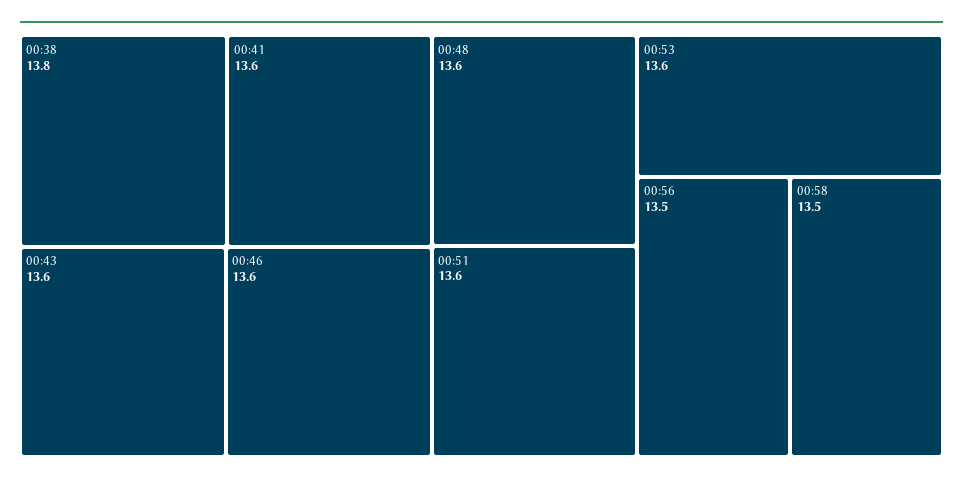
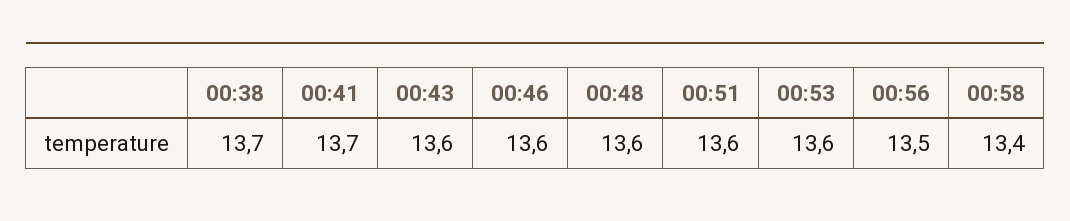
  {
-   "00:38": 13.8,
+   "00:38": 13.7,
-   "00:41": 13.6,
+   "00:41": 13.7,
    "00:43": 13.6,
    "00:46": 13.6,
    "00:48": 13.6,
    "00:51": 13.6,
    "00:53": 13.6,
    "00:56": 13.5,
-   "00:58": 13.5
+   "00:58": 13.4
  }

